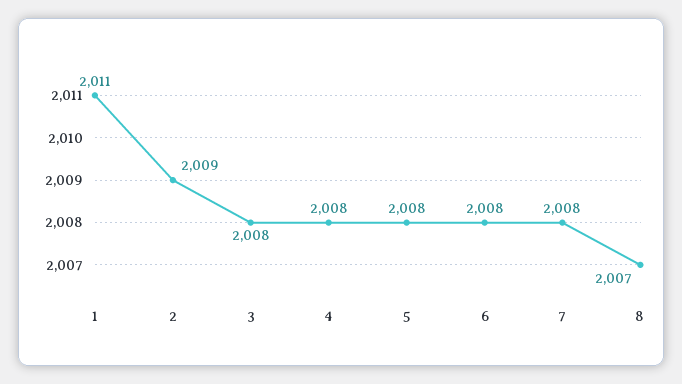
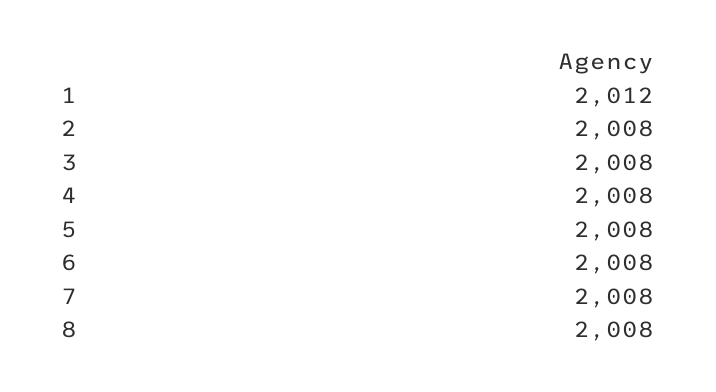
  {
-   "1": 2011,
+   "1": 2012,
-   "2": 2009,
+   "2": 2008,
    "3": 2008,
    "4": 2008,
    "5": 2008,
    "6": 2008,
    "7": 2008,
-   "8": 2007
+   "8": 2008
  }

